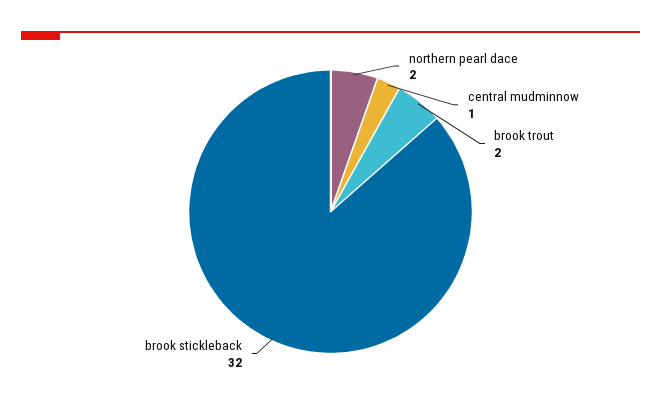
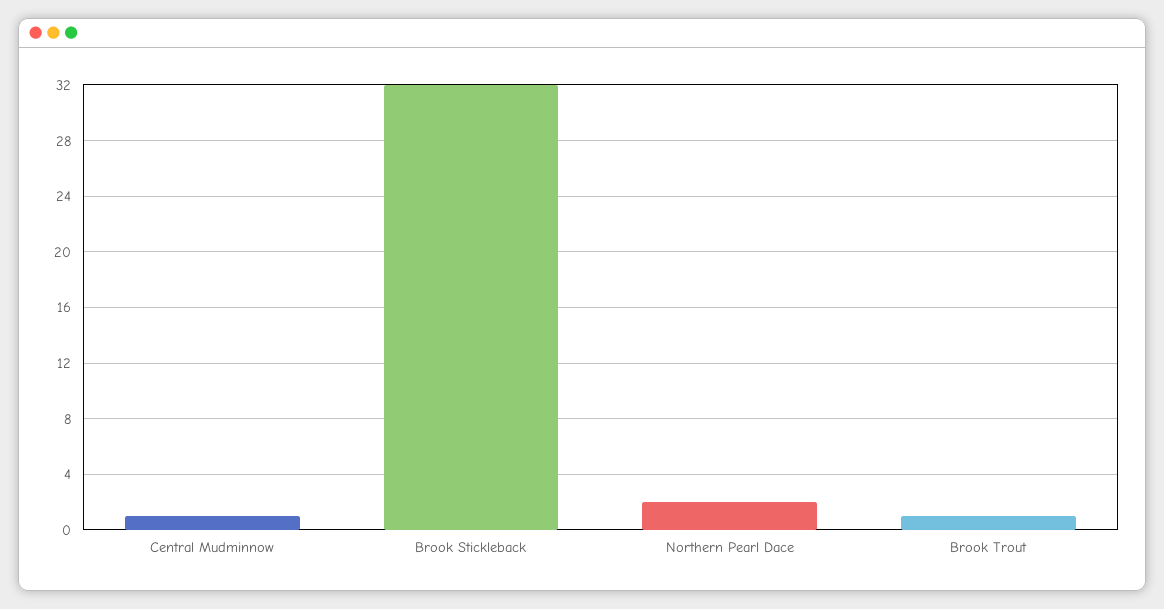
  {
    "northern pearl dace": 2,
    "central mudminnow": 1,
-   "brook trout": 2,
+   "brook trout": 1,
    "brook stickleback": 32
  }

